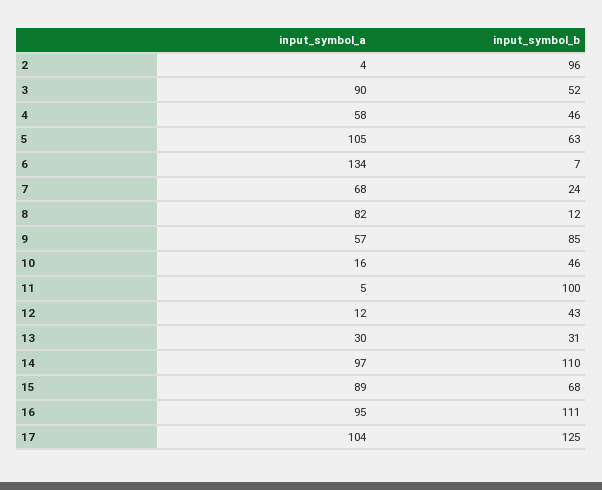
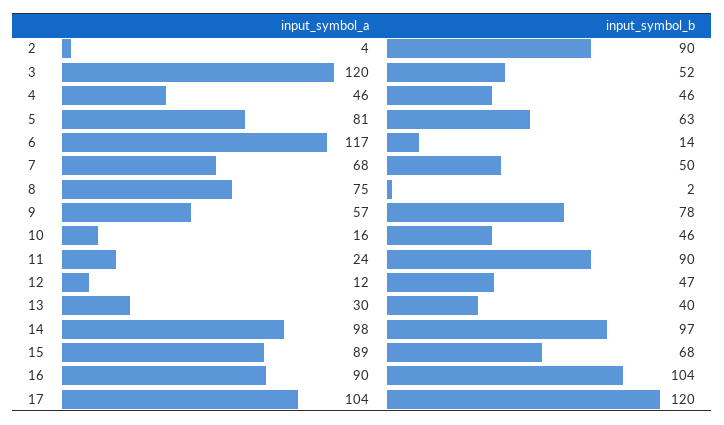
  {
    "input_symbol_a": {
      "2": 4,
-     "3": 90,
+     "3": 120,
-     "4": 58,
+     "4": 46,
-     "5": 105,
+     "5": 81,
-     "6": 134,
+     "6": 117,
      "7": 68,
-     "8": 82,
+     "8": 75,
      "9": 57,
      "10": 16,
-     "11": 5,
+     "11": 24,
      "12": 12,
      "13": 30,
-     "14": 97,
+     "14": 98,
      "15": 89,
-     "16": 95,
+     "16": 90,
      "17": 104
    },
    "input_symbol_b": {
-     "2": 96,
+     "2": 90,
      "3": 52,
      "4": 46,
      "5": 63,
-     "6": 7,
+     "6": 14,
-     "7": 24,
+     "7": 50,
-     "8": 12,
+     "8": 2,
-     "9": 85,
+     "9": 78,
      "10": 46,
-     "11": 100,
+     "11": 90,
-     "12": 43,
+     "12": 47,
-     "13": 31,
+     "13": 40,
-     "14": 110,
+     "14": 97,
      "15": 68,
-     "16": 111,
+     "16": 104,
-     "17": 125
+     "17": 120
    }
  }

